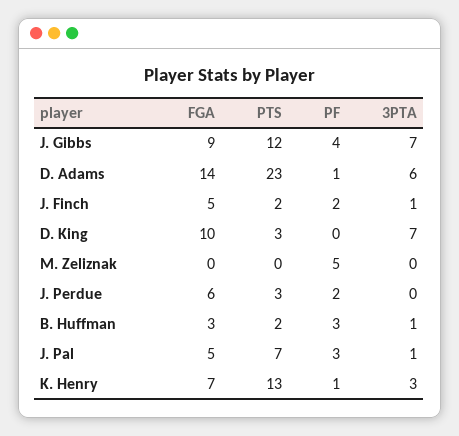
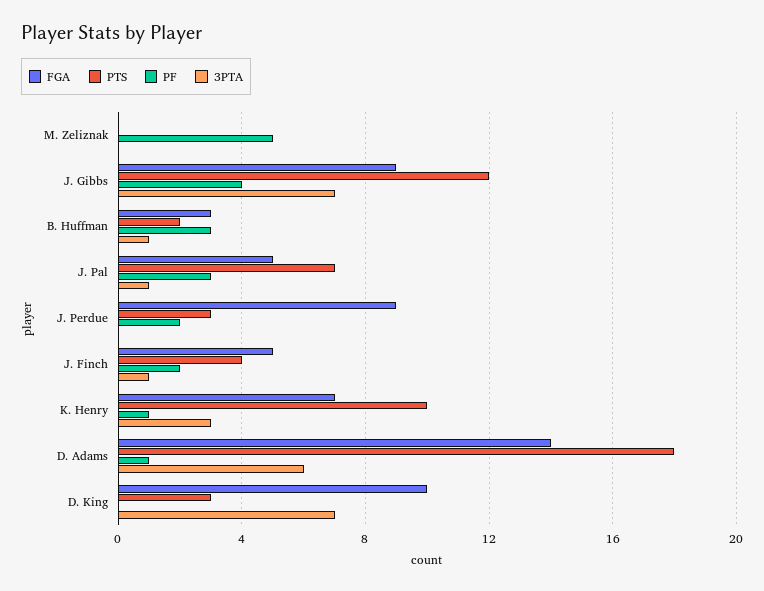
  {
    "FGA": {
      "J. Gibbs": 9,
      "D. Adams": 14,
      "J. Finch": 5,
      "D. King": 10,
      "M. Zeliznak": 0,
-     "J. Perdue": 6,
+     "J. Perdue": 9,
      "B. Huffman": 3,
      "J. Pal": 5,
      "K. Henry": 7
    },
    "PTS": {
      "J. Gibbs": 12,
-     "D. Adams": 23,
+     "D. Adams": 18,
-     "J. Finch": 2,
+     "J. Finch": 4,
      "D. King": 3,
      "M. Zeliznak": 0,
      "J. Perdue": 3,
      "B. Huffman": 2,
      "J. Pal": 7,
-     "K. Henry": 13
+     "K. Henry": 10
    },
    "PF": {
      "J. Gibbs": 4,
      "D. Adams": 1,
      "J. Finch": 2,
      "D. King": 0,
      "M. Zeliznak": 5,
      "J. Perdue": 2,
      "B. Huffman": 3,
      "J. Pal": 3,
      "K. Henry": 1
    },
    "3PTA": {
      "J. Gibbs": 7,
      "D. Adams": 6,
      "J. Finch": 1,
      "D. King": 7,
      "M. Zeliznak": 0,
      "J. Perdue": 0,
      "B. Huffman": 1,
      "J. Pal": 1,
      "K. Henry": 3
    }
  }

